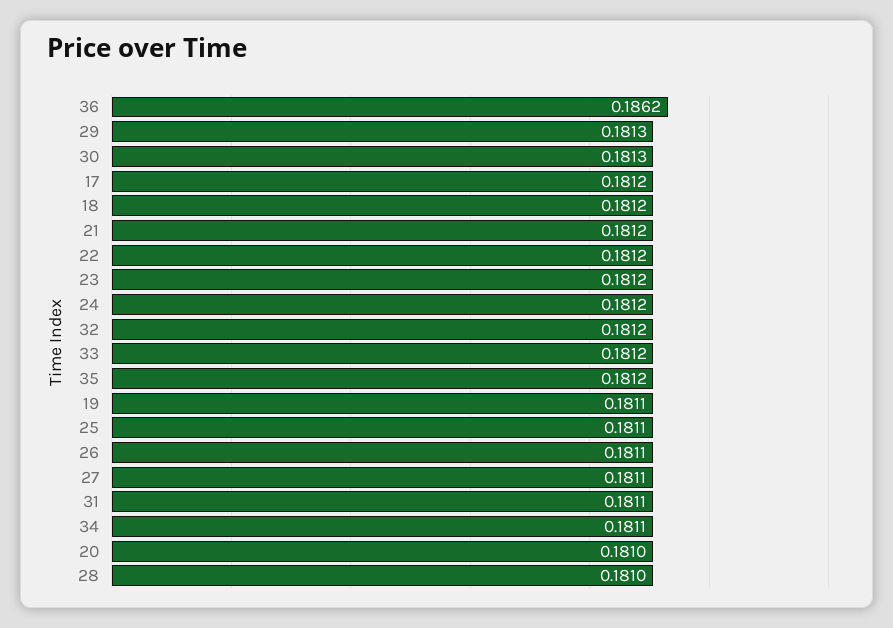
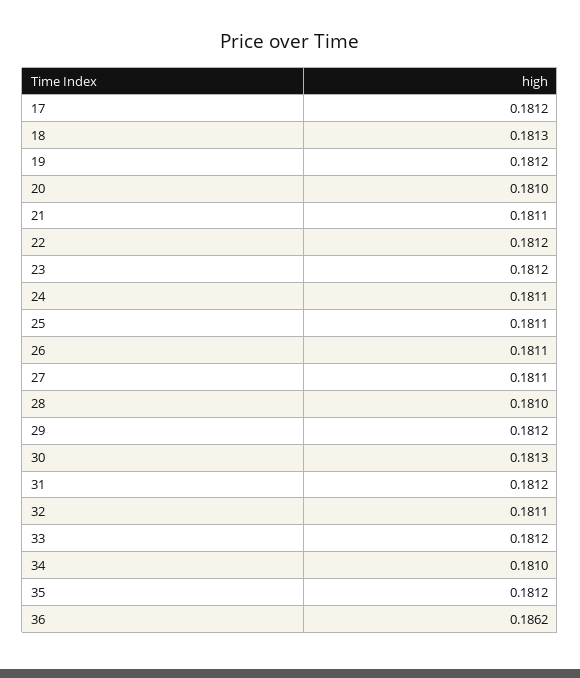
  {
    "36": 0.1862,
-   "29": 0.1813,
+   "29": 0.1812,
    "30": 0.1813,
    "17": 0.1812,
-   "18": 0.1812,
+   "18": 0.1813,
-   "21": 0.1812,
+   "21": 0.1811,
    "22": 0.1812,
    "23": 0.1812,
-   "24": 0.1812,
+   "24": 0.1811,
-   "32": 0.1812,
+   "32": 0.1811,
    "33": 0.1812,
    "35": 0.1812,
-   "19": 0.1811,
+   "19": 0.1812,
    "25": 0.1811,
    "26": 0.1811,
    "27": 0.1811,
-   "31": 0.1811,
+   "31": 0.1812,
-   "34": 0.1811,
+   "34": 0.181,
    "20": 0.181,
    "28": 0.181
  }

